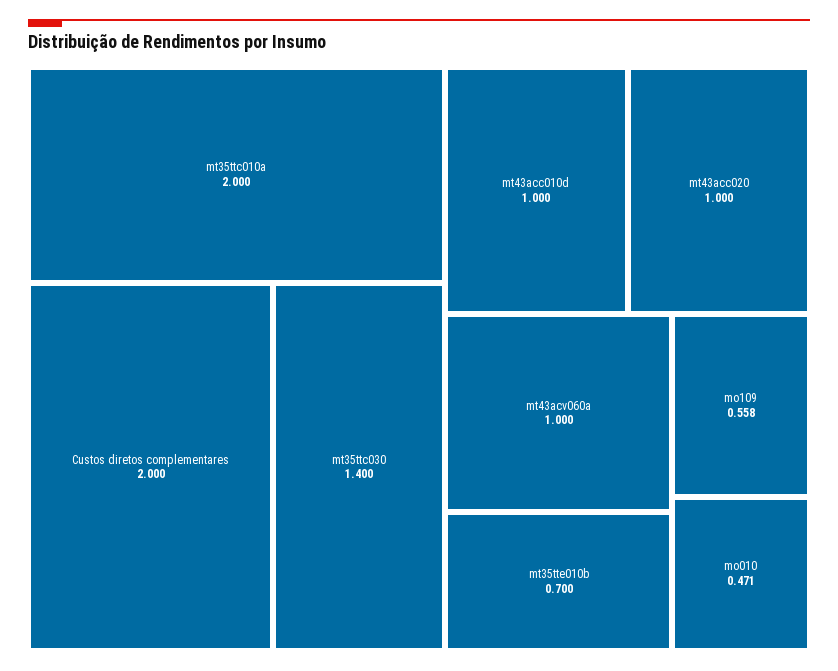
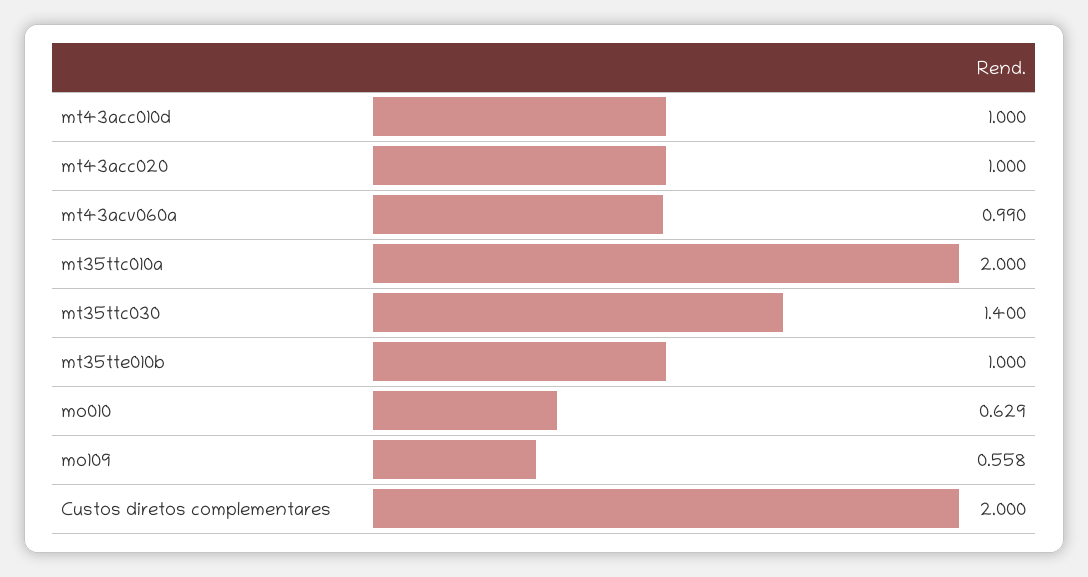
  {
    "mt35ttc010a": 2,
    "Custos diretos complementares": 2,
    "mt35ttc030": 1.4,
    "mt43acc010d": 1,
    "mt43acc020": 1,
-   "mt43acv060a": 1,
+   "mt43acv060a": 0.99,
-   "mt35tte010b": 0.7,
+   "mt35tte010b": 1,
    "mo109": 0.558,
-   "mo010": 0.471
+   "mo010": 0.629
  }

